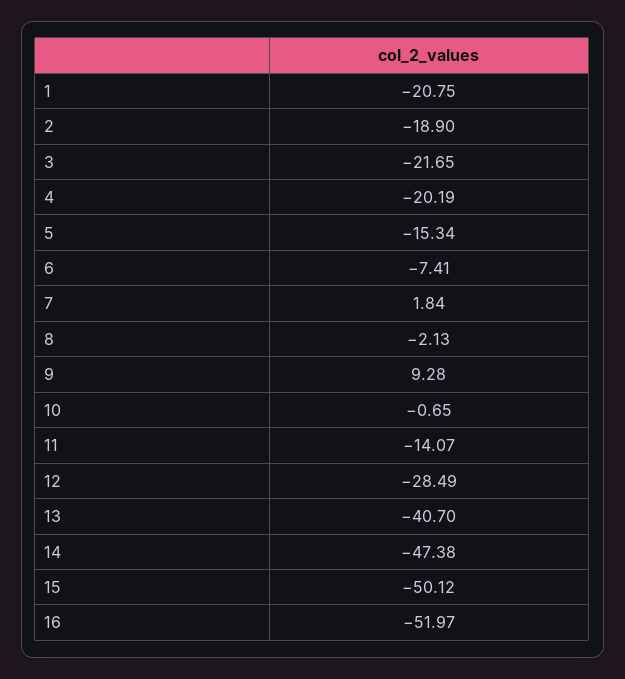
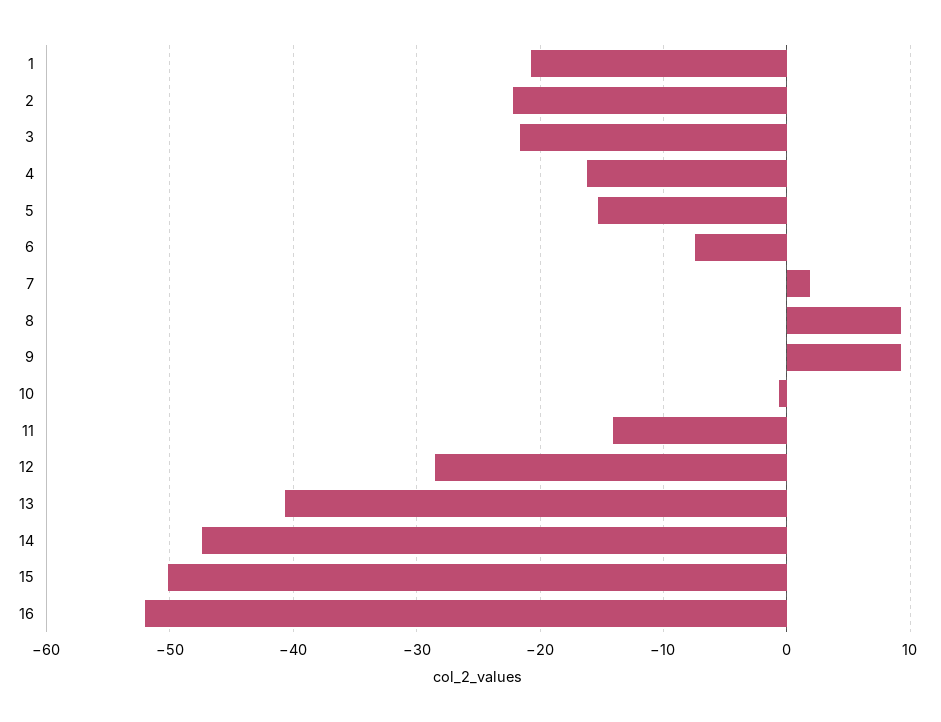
  {
    "1": -20.75,
-   "2": -18.9,
+   "2": -22,
    "3": -21.65,
-   "4": -20.19,
+   "4": -16,
    "5": -15.34,
    "6": -7.41,
    "7": 1.84,
-   "8": -2.13,
+   "8": 9,
    "9": 9.28,
    "10": -0.65,
    "11": -14.07,
    "12": -28.49,
    "13": -40.7,
    "14": -47.38,
    "15": -50.12,
    "16": -51.97
  }

